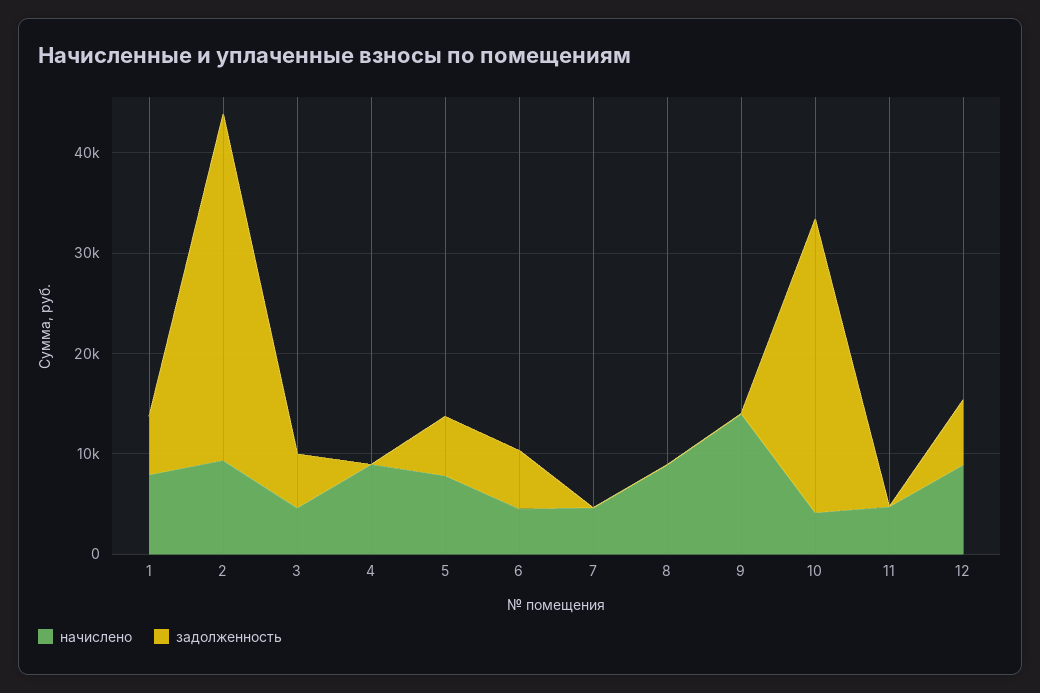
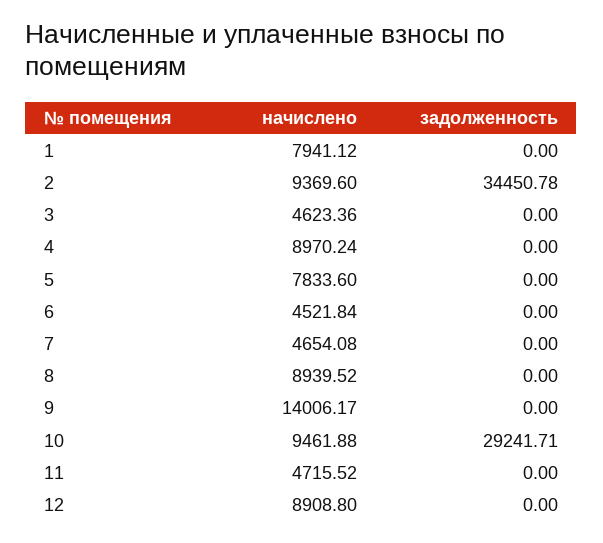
  {
    "начислено": {
      "1": 7941.12,
      "2": 9369.6,
      "3": 4623.36,
      "4": 8970.24,
      "5": 7833.6,
      "6": 4521.84,
      "7": 4654.08,
      "8": 8939.52,
      "9": 14006.17,
-     "10": 4000,
+     "10": 9461.88,
      "11": 4715.52,
      "12": 8908.8
    },
    "задолженность": {
-     "1": 6000,
+     "1": 0,
      "2": 34450.78,
-     "3": 6000,
+     "3": 0,
      "4": 0,
-     "5": 6000,
+     "5": 0,
-     "6": 6000,
+     "6": 0,
      "7": 0,
      "8": 0,
      "9": 0,
      "10": 29241.71,
      "11": 0,
-     "12": 6000
+     "12": 0
    }
  }

